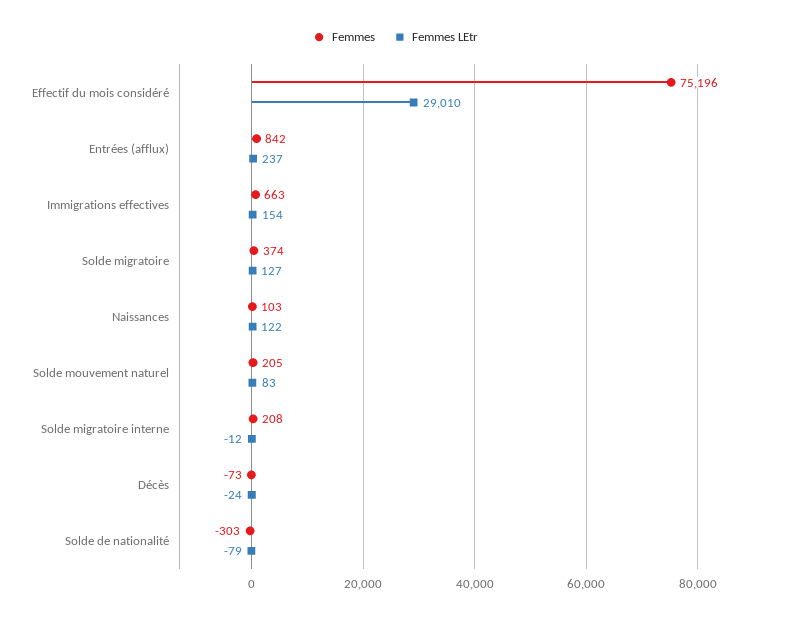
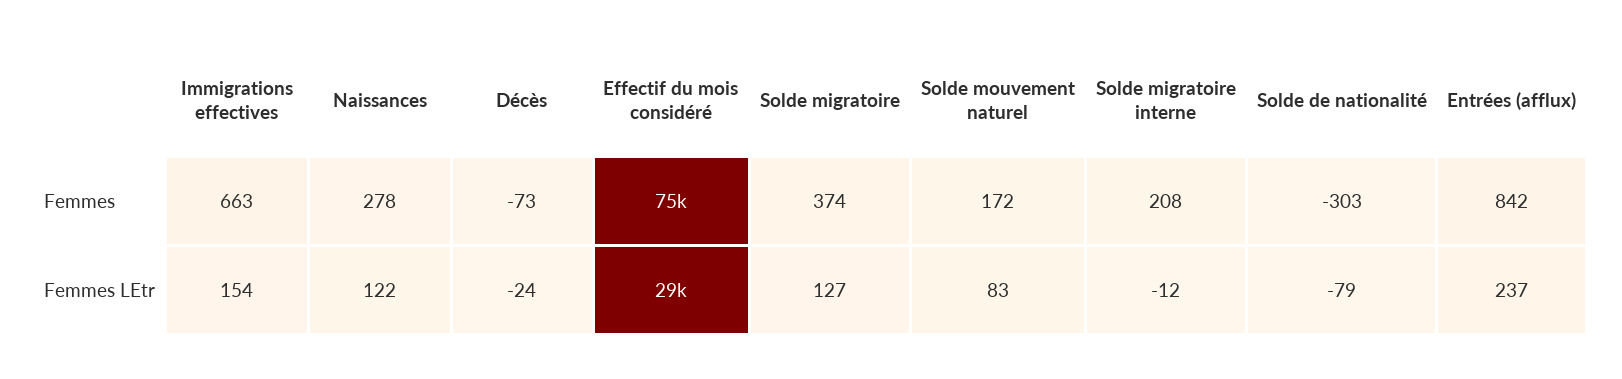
  {
    "Femmes": {
      "Effectif du mois considéré": 75196,
      "Entrées (afflux)": 842,
      "Immigrations effectives": 663,
      "Solde migratoire": 374,
-     "Naissances": 103,
+     "Naissances": 278,
-     "Solde mouvement naturel": 205,
+     "Solde mouvement naturel": 172,
      "Solde migratoire interne": 208,
      "Décès": -73,
      "Solde de nationalité": -303
    },
    "Femmes LEtr": {
      "Effectif du mois considéré": 29010,
      "Entrées (afflux)": 237,
      "Immigrations effectives": 154,
      "Solde migratoire": 127,
      "Naissances": 122,
      "Solde mouvement naturel": 83,
      "Solde migratoire interne": -12,
      "Décès": -24,
      "Solde de nationalité": -79
    }
  }

